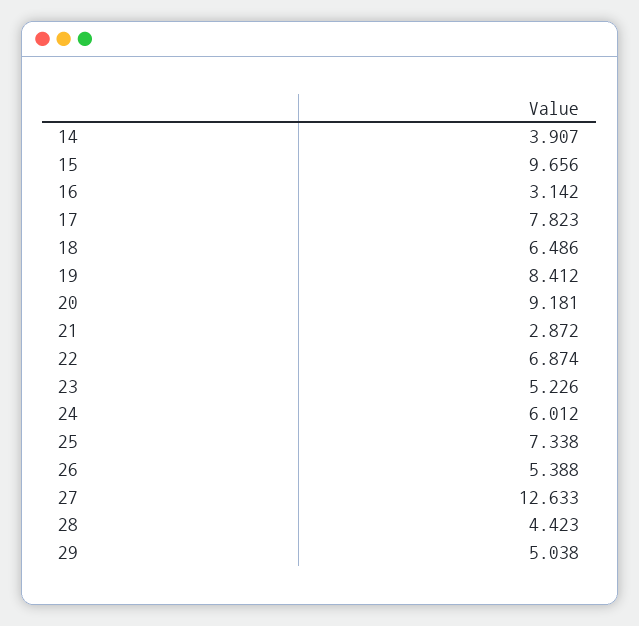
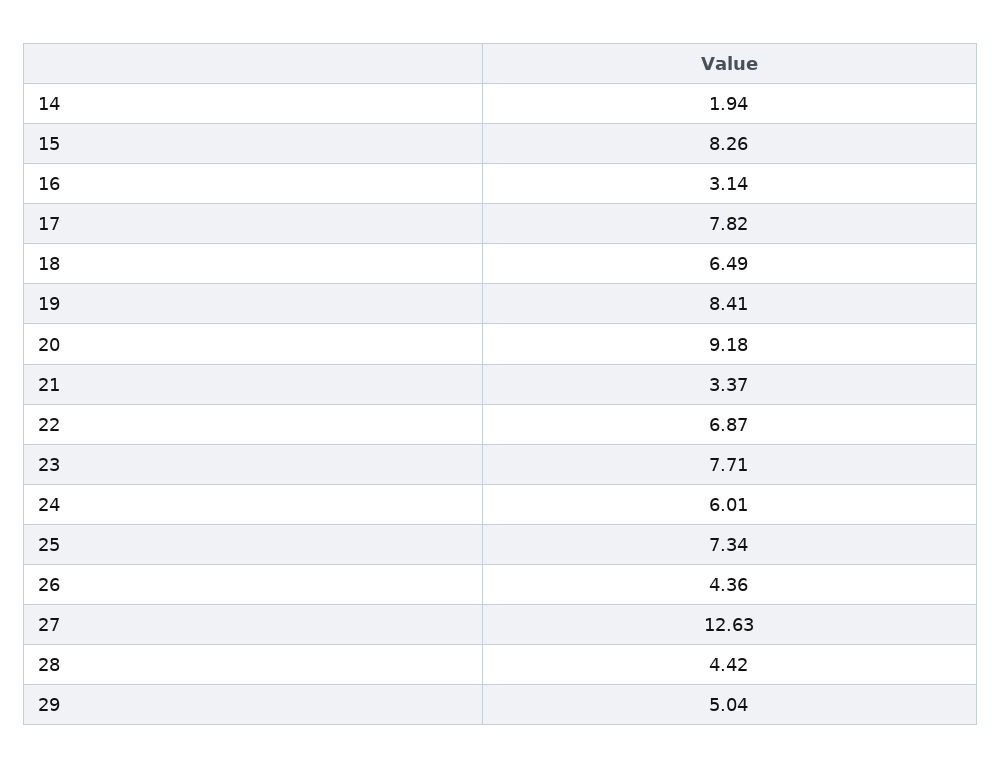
  {
-   "14": 3.907,
+   "14": 1.94,
-   "15": 9.656,
+   "15": 8.26,
    "16": 3.142,
    "17": 7.823,
    "18": 6.486,
    "19": 8.412,
    "20": 9.181,
-   "21": 2.872,
+   "21": 3.37,
    "22": 6.874,
-   "23": 5.226,
+   "23": 7.71,
    "24": 6.012,
    "25": 7.338,
-   "26": 5.388,
+   "26": 4.36,
    "27": 12.633,
    "28": 4.423,
    "29": 5.038
  }

